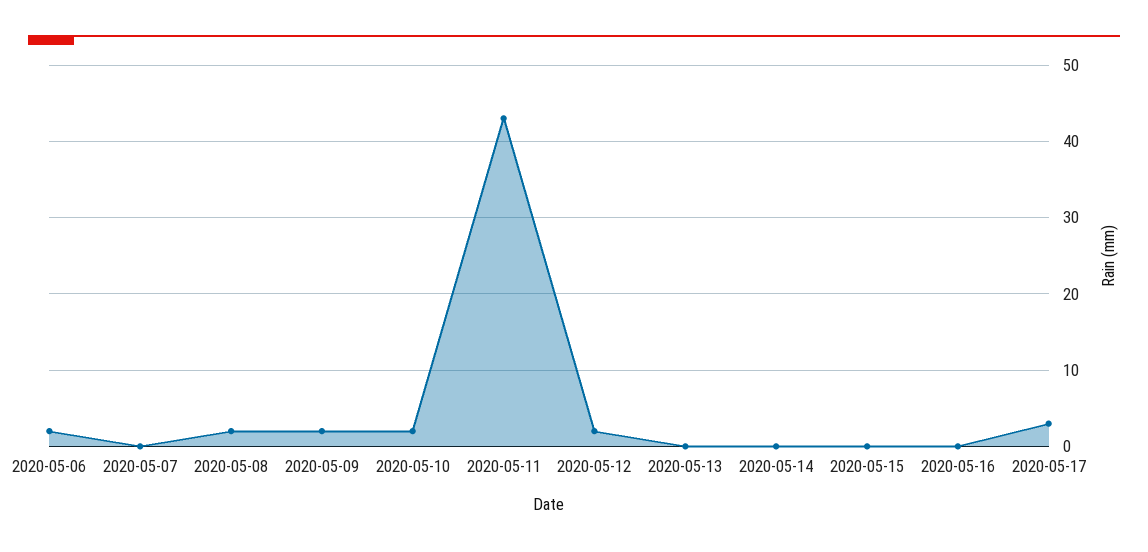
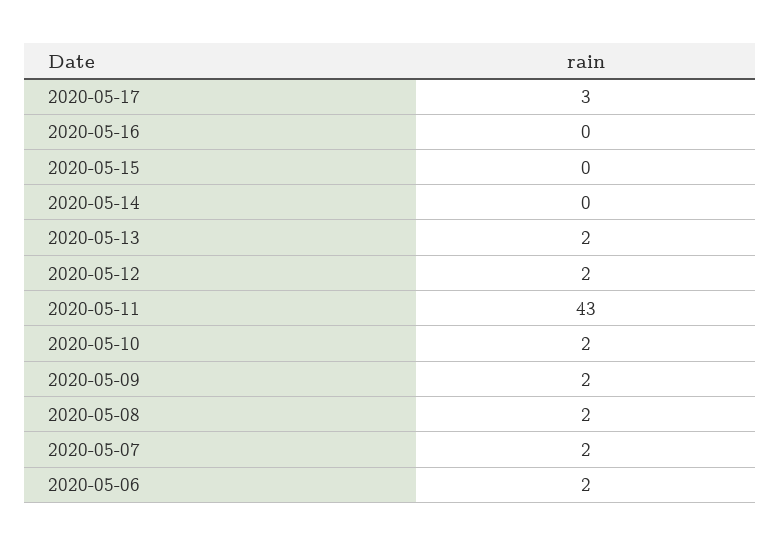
  {
    "2020-05-06": 2,
-   "2020-05-07": 0,
+   "2020-05-07": 2,
    "2020-05-08": 2,
    "2020-05-09": 2,
    "2020-05-10": 2,
    "2020-05-11": 43,
    "2020-05-12": 2,
-   "2020-05-13": 0,
+   "2020-05-13": 2,
    "2020-05-14": 0,
    "2020-05-15": 0,
    "2020-05-16": 0,
    "2020-05-17": 3
  }

